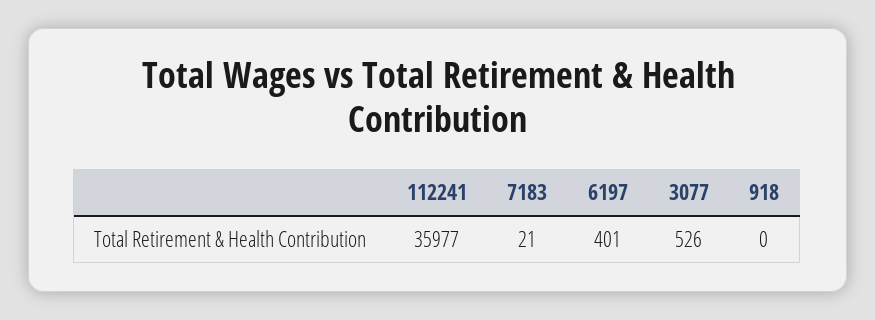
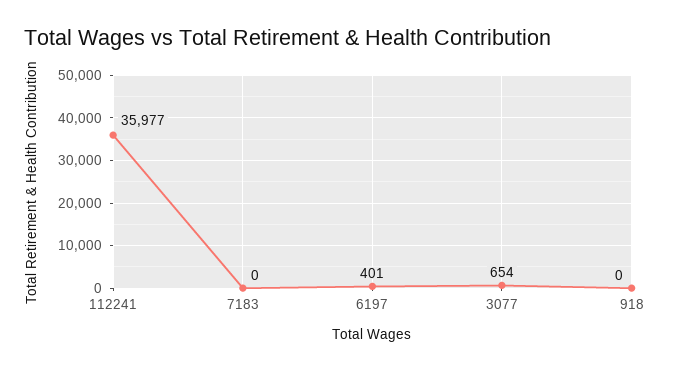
  {
    "112241": 35977,
-   "7183": 21,
+   "7183": 0,
    "6197": 401,
-   "3077": 526,
+   "3077": 654,
    "918": 0
  }

